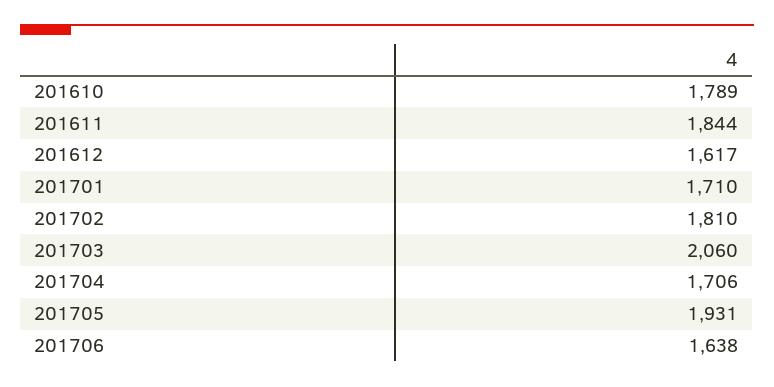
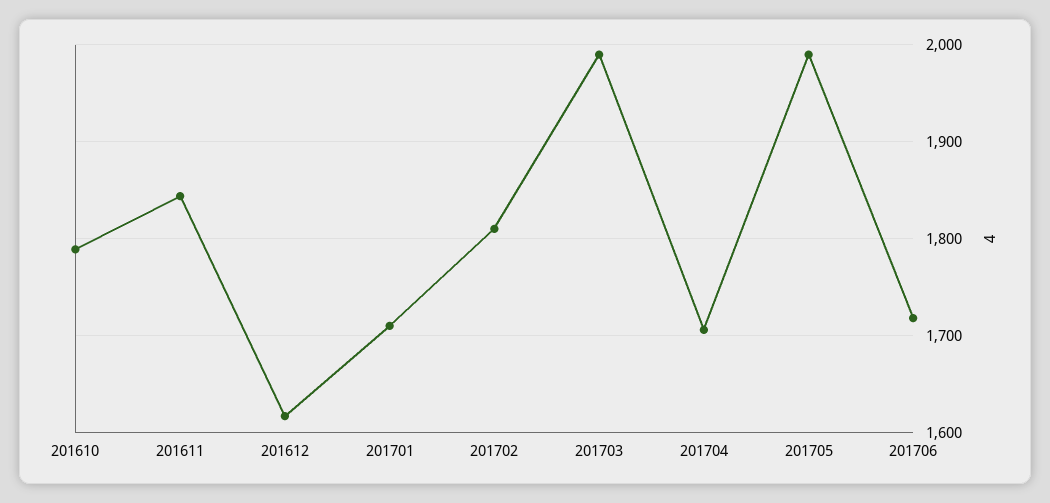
  {
    "201610": 1789,
    "201611": 1844,
    "201612": 1617,
    "201701": 1710,
    "201702": 1810,
-   "201703": 2060,
+   "201703": 1990,
    "201704": 1706,
-   "201705": 1931,
+   "201705": 1990,
-   "201706": 1638
+   "201706": 1720
  }

